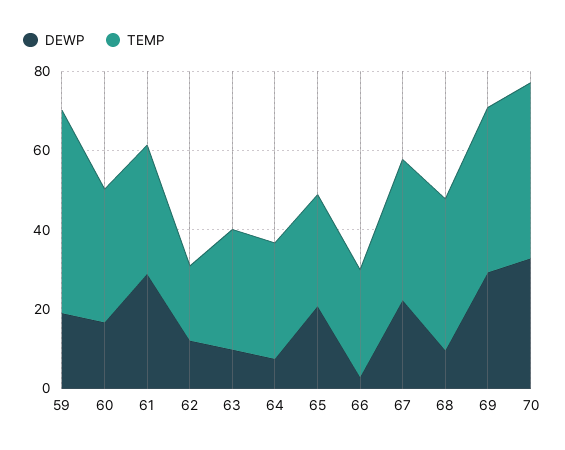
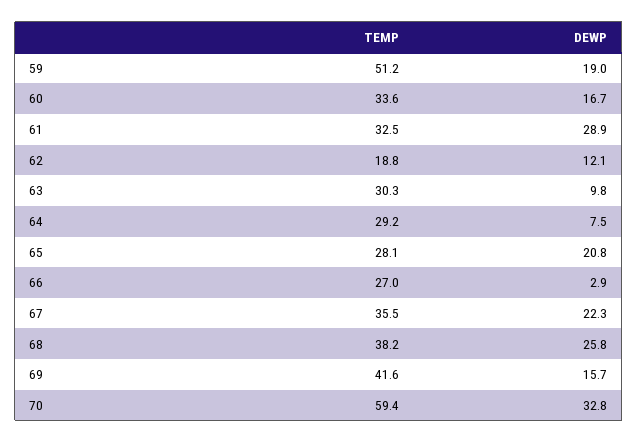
  {
    "DEWP": {
      "59": 19,
      "60": 16.7,
      "61": 28.9,
      "62": 12.1,
      "63": 9.8,
      "64": 7.5,
      "65": 20.8,
      "66": 2.9,
      "67": 22.3,
-     "68": 10,
+     "68": 25.8,
-     "69": 30,
+     "69": 15.7,
      "70": 32.8
    },
    "TEMP": {
      "59": 51.2,
      "60": 33.6,
      "61": 32.5,
      "62": 18.8,
      "63": 30.3,
      "64": 29.2,
      "65": 28.1,
      "66": 27,
      "67": 35.5,
      "68": 38.2,
      "69": 41.6,
-     "70": 45
+     "70": 59.4
    }
  }

